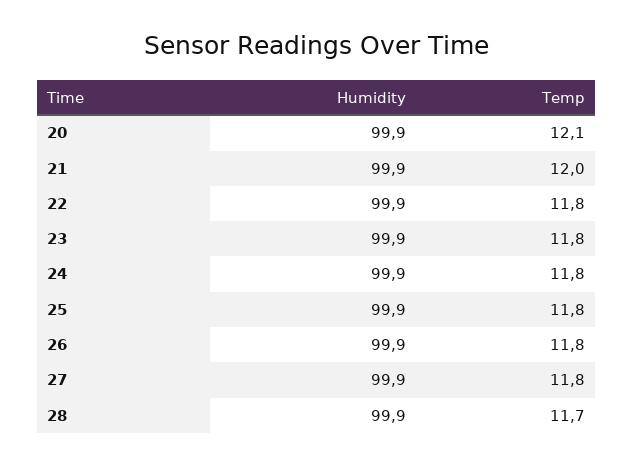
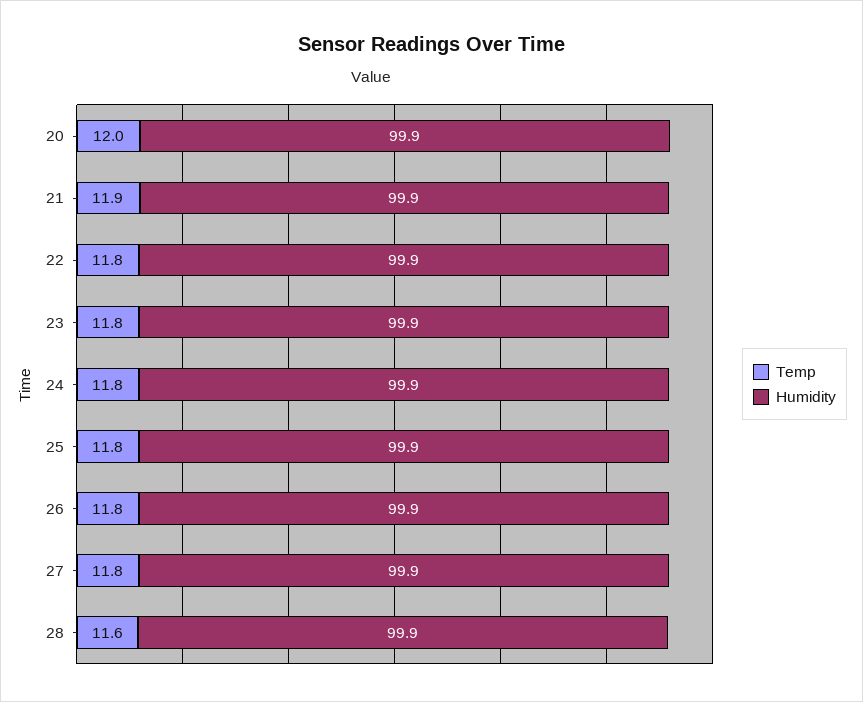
  {
    "Humidity": {
      "20": 99.9,
      "21": 99.9,
      "22": 99.9,
      "23": 99.9,
      "24": 99.9,
      "25": 99.9,
      "26": 99.9,
      "27": 99.9,
      "28": 99.9
    },
    "Temp": {
-     "20": 12.1,
+     "20": 12,
-     "21": 12,
+     "21": 11.9,
      "22": 11.8,
      "23": 11.8,
      "24": 11.8,
      "25": 11.8,
      "26": 11.8,
      "27": 11.8,
-     "28": 11.7
+     "28": 11.6
    }
  }

